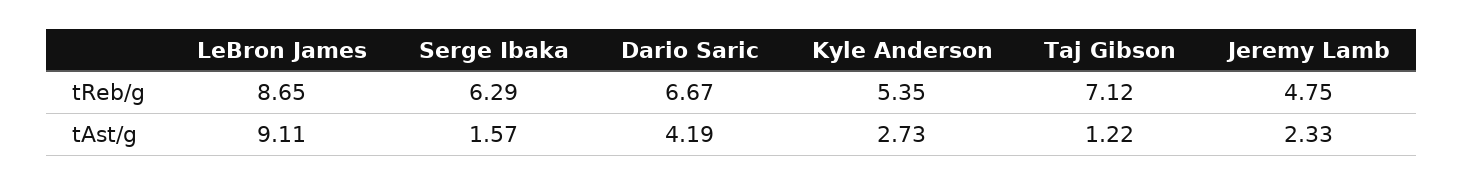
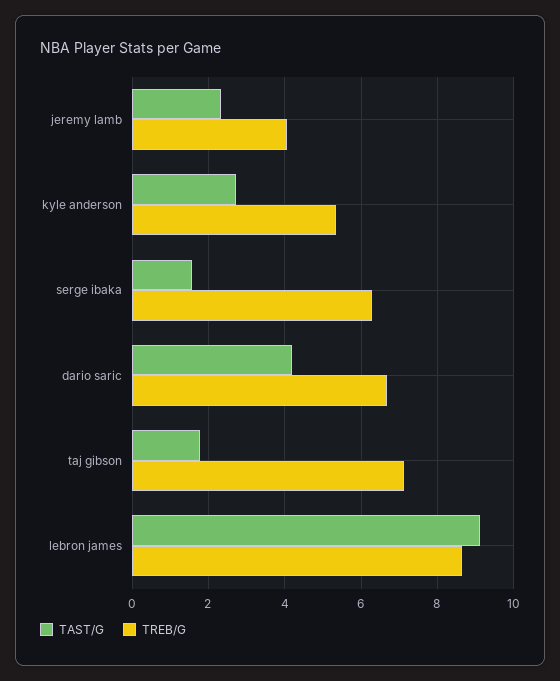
  {
    "tReb/g": {
      "LeBron James": 8.65,
      "Serge Ibaka": 6.29,
      "Dario Saric": 6.67,
      "Kyle Anderson": 5.35,
      "Taj Gibson": 7.12,
-     "Jeremy Lamb": 4.75
+     "Jeremy Lamb": 4
    },
    "tAst/g": {
      "LeBron James": 9.11,
      "Serge Ibaka": 1.57,
      "Dario Saric": 4.19,
      "Kyle Anderson": 2.73,
-     "Taj Gibson": 1.22,
+     "Taj Gibson": 1.8,
      "Jeremy Lamb": 2.33
    }
  }

